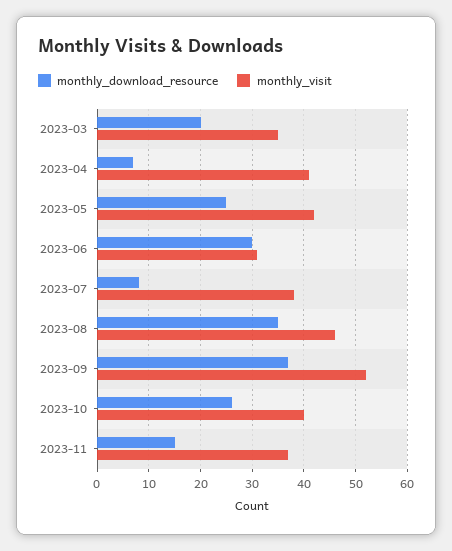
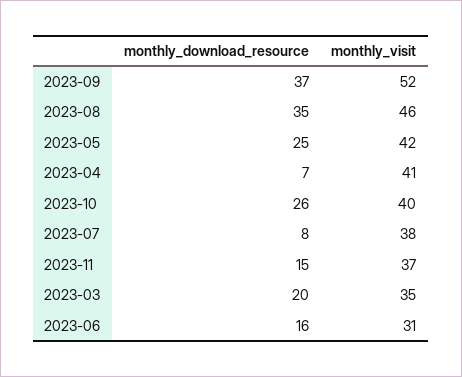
  {
    "monthly_download_resource": {
      "2023-03": 20,
      "2023-04": 7,
      "2023-05": 25,
-     "2023-06": 30,
+     "2023-06": 16,
      "2023-07": 8,
      "2023-08": 35,
      "2023-09": 37,
      "2023-10": 26,
      "2023-11": 15
    },
    "monthly_visit": {
      "2023-03": 35,
      "2023-04": 41,
      "2023-05": 42,
      "2023-06": 31,
      "2023-07": 38,
      "2023-08": 46,
      "2023-09": 52,
      "2023-10": 40,
      "2023-11": 37
    }
  }

